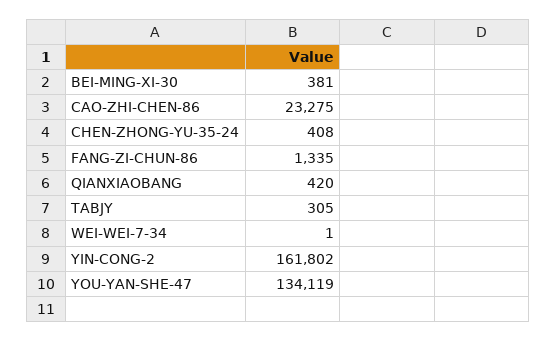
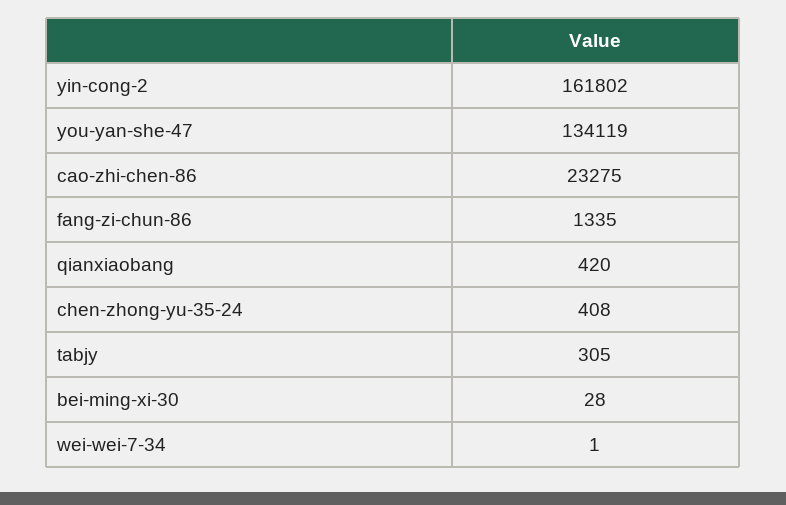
  {
-   "BEI-MING-XI-30": 381,
+   "BEI-MING-XI-30": 28,
    "CAO-ZHI-CHEN-86": 23275,
    "CHEN-ZHONG-YU-35-24": 408,
    "FANG-ZI-CHUN-86": 1335,
    "QIANXIAOBANG": 420,
    "TABJY": 305,
    "WEI-WEI-7-34": 1,
    "YIN-CONG-2": 161802,
    "YOU-YAN-SHE-47": 134119
  }

